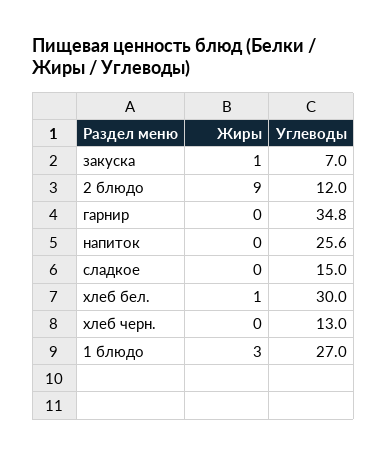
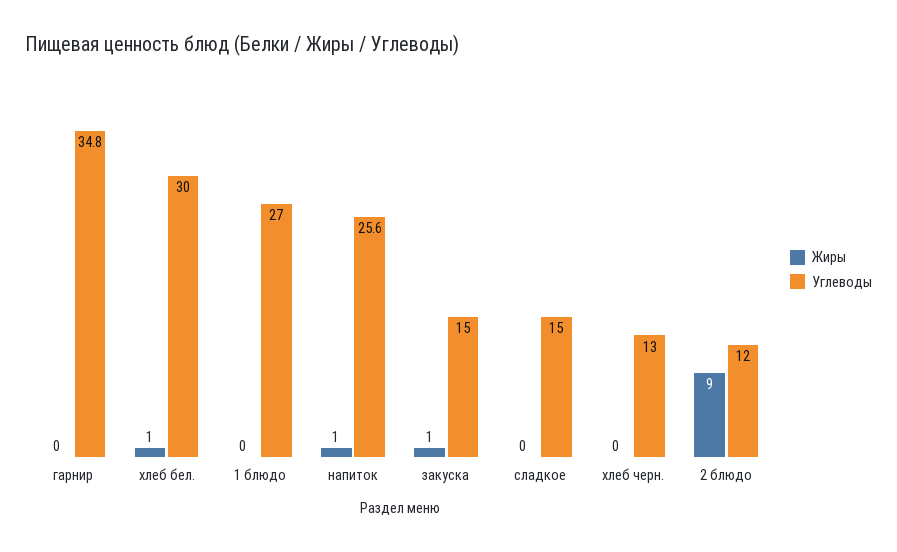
  {
    "Жиры": {
      "закуска": 1,
      "2 блюдо": 9,
      "гарнир": 0,
-     "напиток": 0,
+     "напиток": 1,
      "сладкое": 0,
      "хлеб бел.": 1,
      "хлеб черн.": 0,
-     "1 блюдо": 3
+     "1 блюдо": 0
    },
    "Углеводы": {
-     "закуска": 7,
+     "закуска": 15,
      "2 блюдо": 12,
      "гарнир": 34.8,
      "напиток": 25.6,
      "сладкое": 15,
      "хлеб бел.": 30,
      "хлеб черн.": 13,
      "1 блюдо": 27
    }
  }

